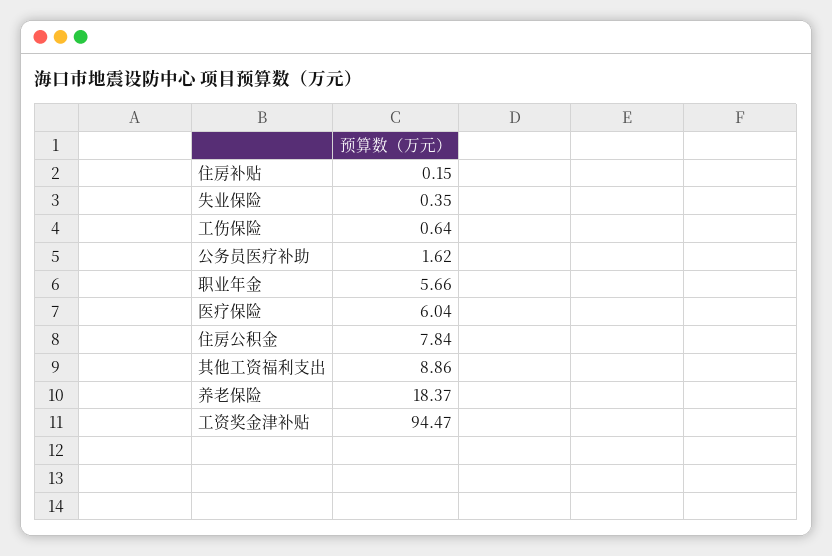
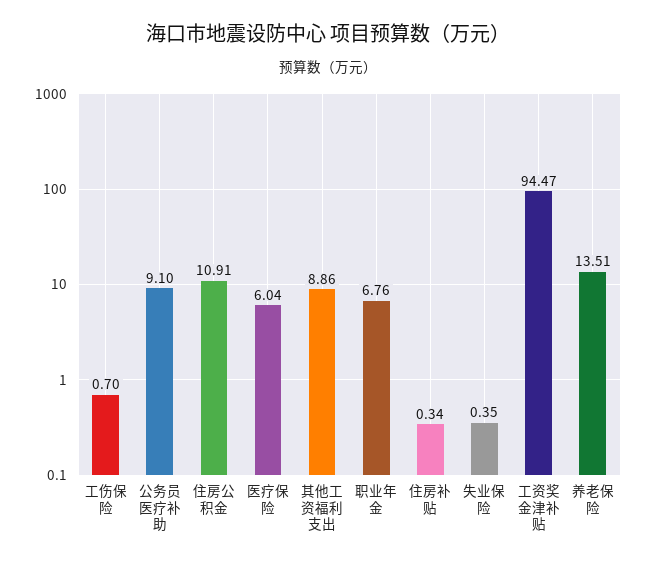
  {
-   "住房补贴": 0.15,
+   "住房补贴": 0.34,
    "失业保险": 0.35,
-   "工伤保险": 0.64,
+   "工伤保险": 0.7,
-   "公务员医疗补助": 1.62,
+   "公务员医疗补助": 9.1,
-   "职业年金": 5.66,
+   "职业年金": 6.76,
    "医疗保险": 6.04,
-   "住房公积金": 7.84,
+   "住房公积金": 10.91,
    "其他工资福利支出": 8.86,
-   "养老保险": 18.37,
+   "养老保险": 13.51,
    "工资奖金津补贴": 94.47
  }

